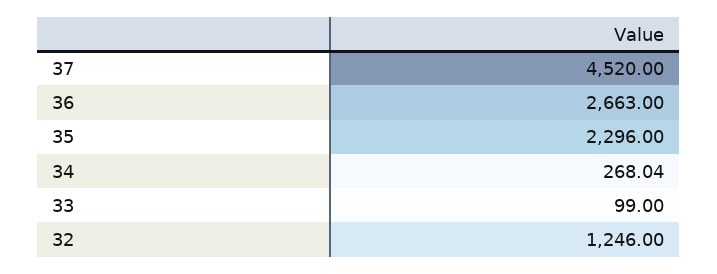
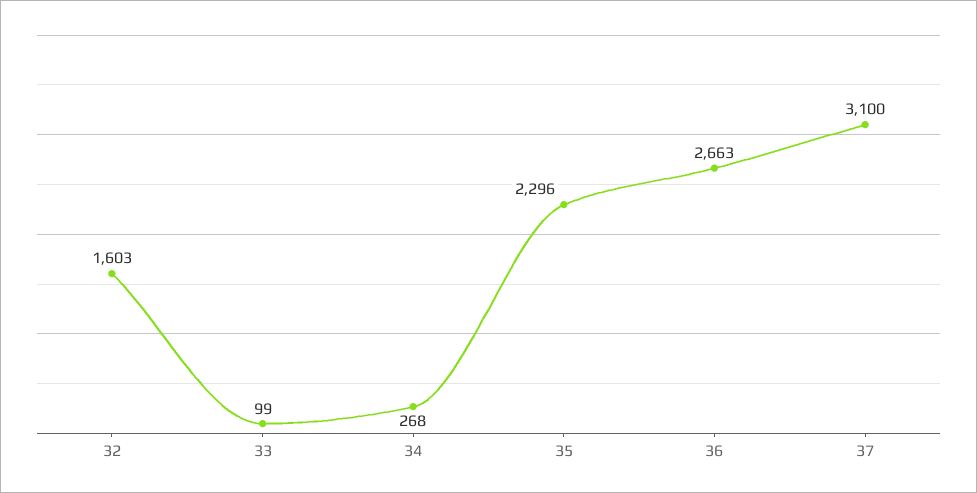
  {
-   "37": 4520,
+   "37": 3100,
    "36": 2663,
    "35": 2296,
-   "34": 268.04,
+   "34": 268,
    "33": 99,
-   "32": 1246
+   "32": 1603
  }

